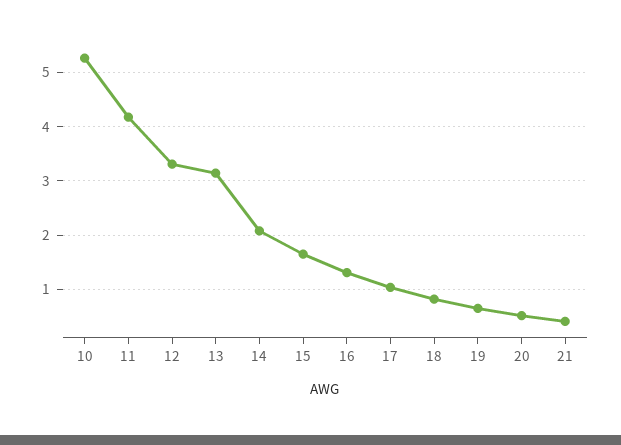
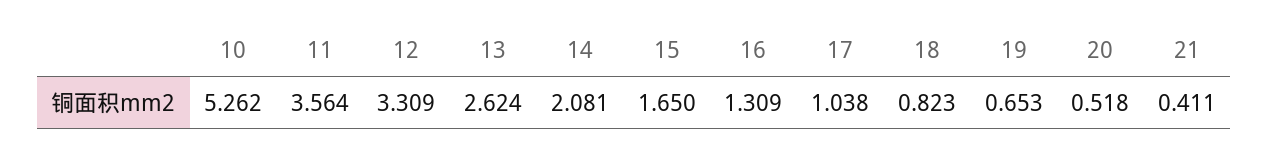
  {
    "10": 5.262,
-   "11": 4.2,
+   "11": 3.564,
    "12": 3.309,
-   "13": 3.2,
+   "13": 2.624,
    "14": 2.081,
    "15": 1.65,
    "16": 1.309,
    "17": 1.038,
    "18": 0.823,
    "19": 0.653,
    "20": 0.518,
    "21": 0.411
  }

